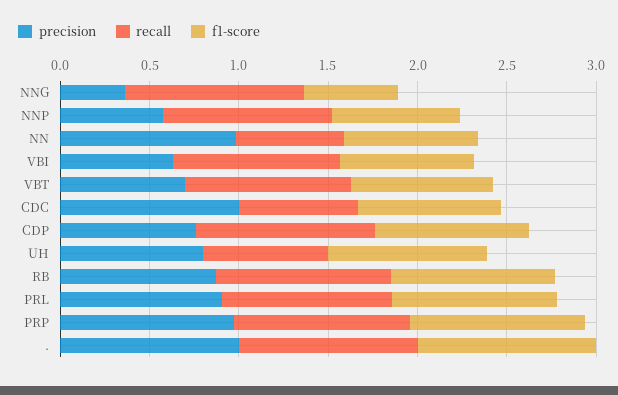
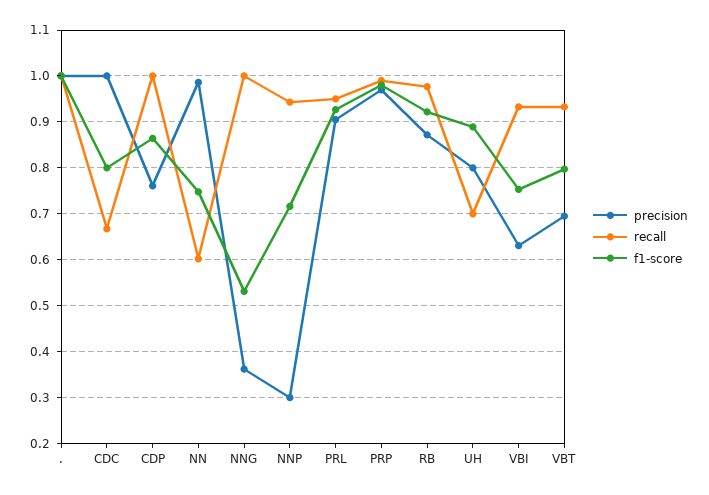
  {
    "precision": {
      "NNG": 0.36,
-     "NNP": 0.6,
+     "NNP": 0.3,
      "NN": 0.98,
      "VBI": 0.64,
      "VBT": 0.7,
      "CDC": 1,
      "CDP": 0.76,
      "UH": 0.8,
      "RB": 0.88,
      "PRL": 0.9,
      "PRP": 0.98,
      ".": 1
    },
    "recall": {
      "NNG": 1,
      "NNP": 0.94,
      "NN": 0.6,
      "VBI": 0.94,
      "VBT": 0.94,
      "CDC": 0.66,
      "CDP": 1,
      "UH": 0.7,
      "RB": 0.98,
      "PRL": 0.96,
      "PRP": 1,
      ".": 1
    },
    "f1-score": {
      "NNG": 0.54,
      "NNP": 0.72,
      "NN": 0.74,
      "VBI": 0.76,
      "VBT": 0.8,
      "CDC": 0.8,
      "CDP": 0.86,
      "UH": 0.88,
      "RB": 0.92,
      "PRL": 0.92,
      "PRP": 0.98,
      ".": 1
    }
  }

